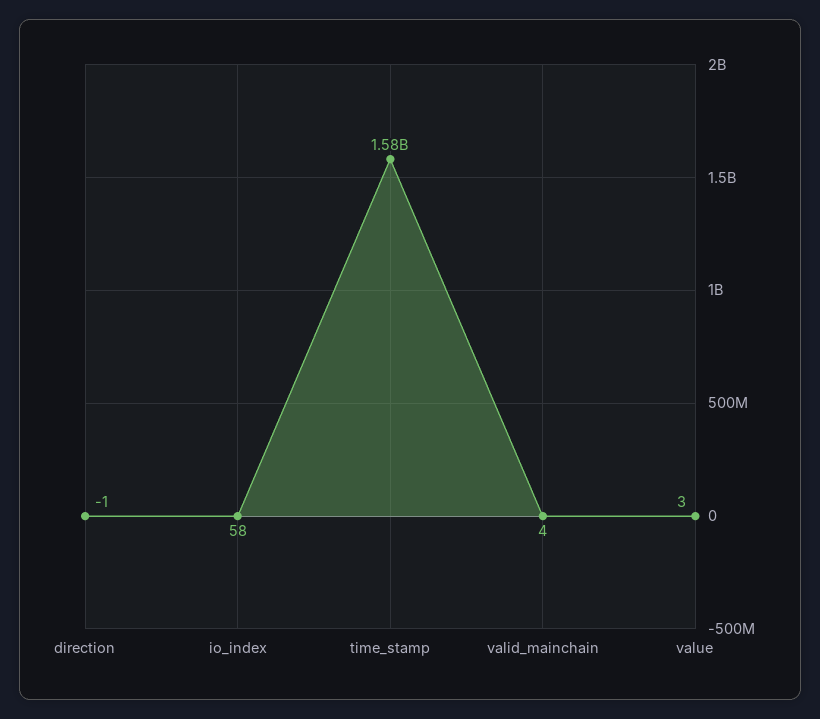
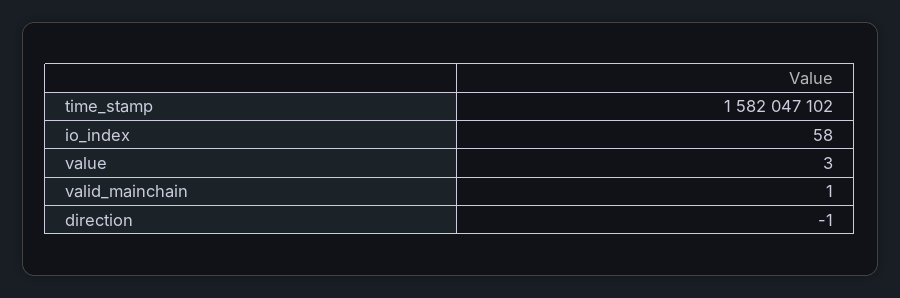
  {
    "direction": -1,
    "io_index": 58,
    "time_stamp": 1582047102,
-   "valid_mainchain": 4,
+   "valid_mainchain": 1,
    "value": 3
  }

